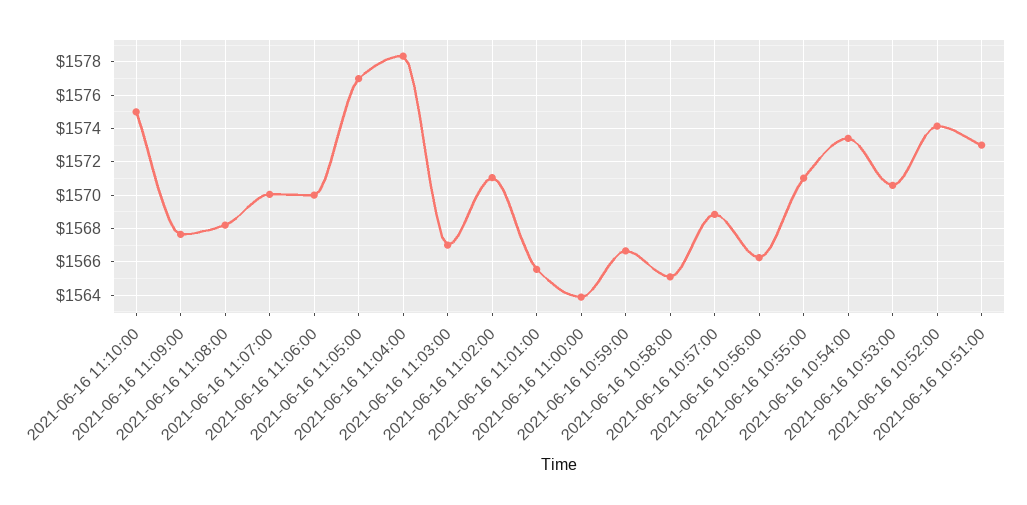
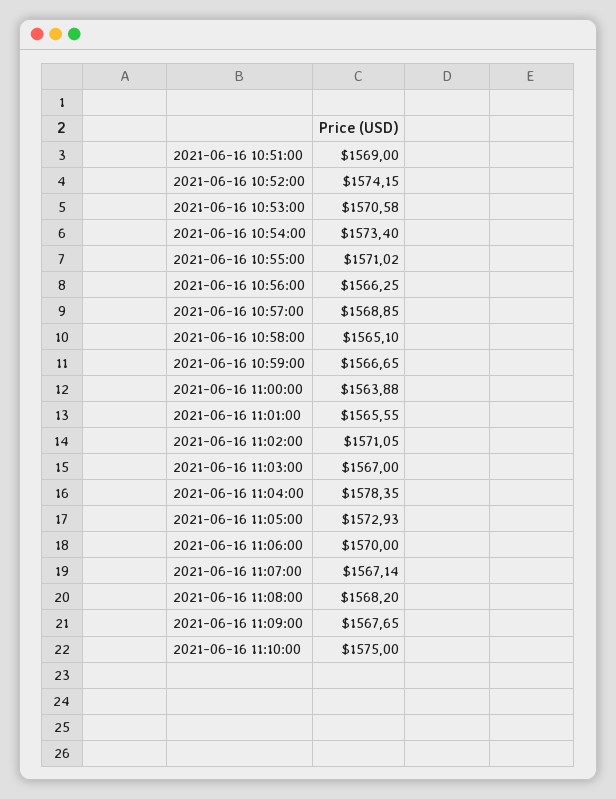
  {
    "2021-06-16 11:10:00": 1575,
    "2021-06-16 11:09:00": 1567.65,
    "2021-06-16 11:08:00": 1568.2,
-   "2021-06-16 11:07:00": 1570,
+   "2021-06-16 11:07:00": 1567.14,
    "2021-06-16 11:06:00": 1570,
-   "2021-06-16 11:05:00": 1577,
+   "2021-06-16 11:05:00": 1572.93,
    "2021-06-16 11:04:00": 1578.35,
    "2021-06-16 11:03:00": 1567,
    "2021-06-16 11:02:00": 1571.05,
    "2021-06-16 11:01:00": 1565.55,
    "2021-06-16 11:00:00": 1563.88,
    "2021-06-16 10:59:00": 1566.65,
    "2021-06-16 10:58:00": 1565.1,
    "2021-06-16 10:57:00": 1568.85,
    "2021-06-16 10:56:00": 1566.25,
    "2021-06-16 10:55:00": 1571.02,
    "2021-06-16 10:54:00": 1573.4,
    "2021-06-16 10:53:00": 1570.58,
    "2021-06-16 10:52:00": 1574.15,
-   "2021-06-16 10:51:00": 1573
+   "2021-06-16 10:51:00": 1569
  }

